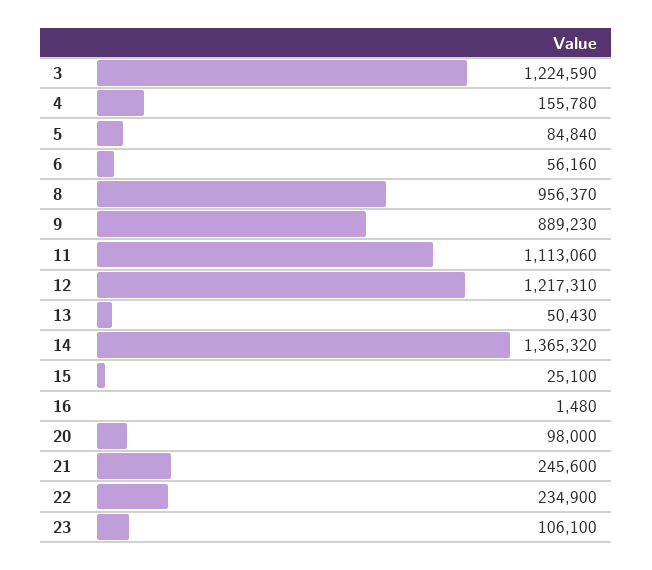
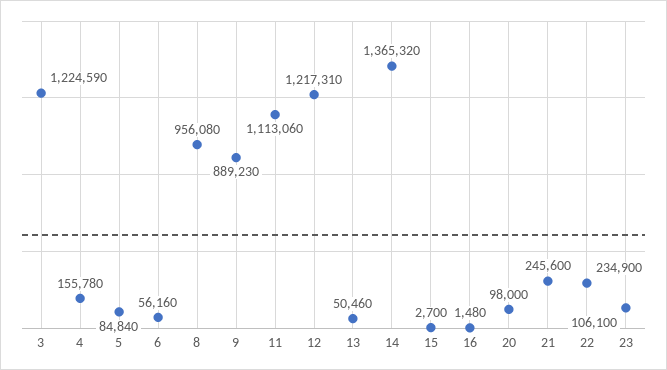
  {
    "3": 1224590,
    "4": 155780,
    "5": 84840,
    "6": 56160,
-   "8": 956370,
+   "8": 956080,
    "9": 889230,
    "11": 1113060,
    "12": 1217310,
-   "13": 50430,
+   "13": 50460,
    "14": 1365320,
-   "15": 25100,
+   "15": 2700,
    "16": 1480,
    "20": 98000,
    "21": 245600,
    "22": 234900,
    "23": 106100
  }

